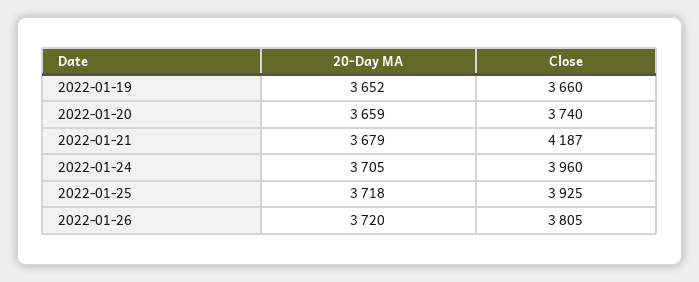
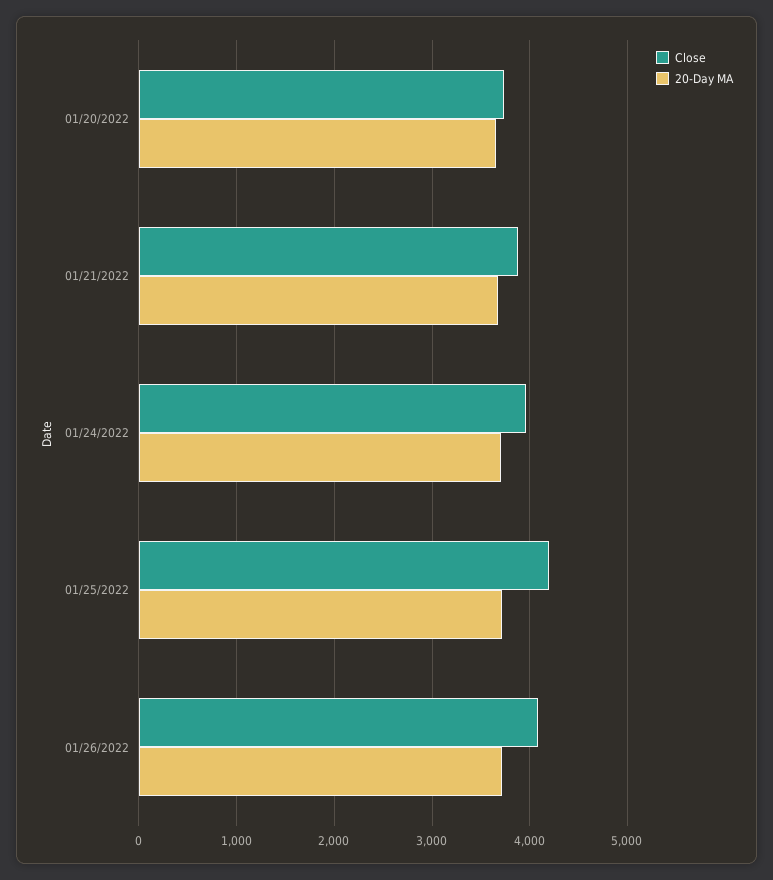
  {
    "20-Day MA": {
-     "2022-01-19": 3652,
      "2022-01-20": 3659,
      "2022-01-21": 3679,
      "2022-01-24": 3705,
      "2022-01-25": 3718,
      "2022-01-26": 3720
    },
    "Close": {
-     "2022-01-19": 3660,
      "2022-01-20": 3740,
-     "2022-01-21": 4187,
+     "2022-01-21": 3900,
      "2022-01-24": 3960,
-     "2022-01-25": 3925,
+     "2022-01-25": 4200,
-     "2022-01-26": 3805
+     "2022-01-26": 4100
    }
  }

